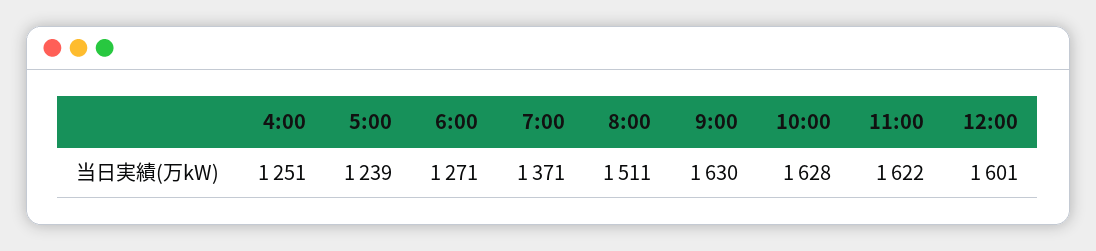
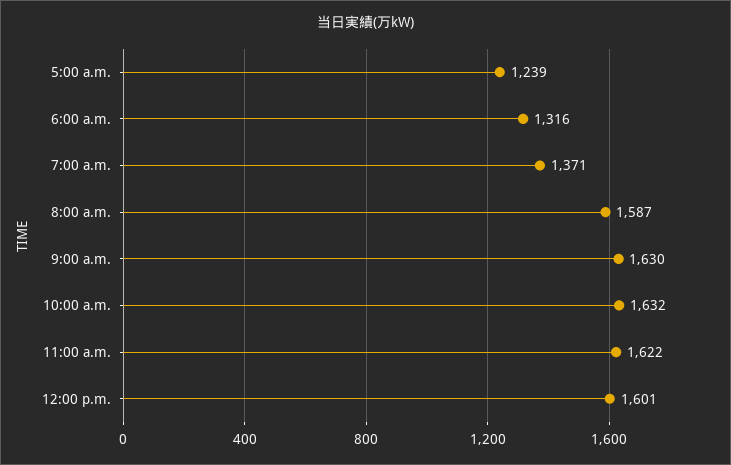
  {
-   "4:00": 1251,
    "5:00": 1239,
-   "6:00": 1271,
+   "6:00": 1316,
    "7:00": 1371,
-   "8:00": 1511,
+   "8:00": 1587,
    "9:00": 1630,
-   "10:00": 1628,
+   "10:00": 1632,
    "11:00": 1622,
    "12:00": 1601
  }

